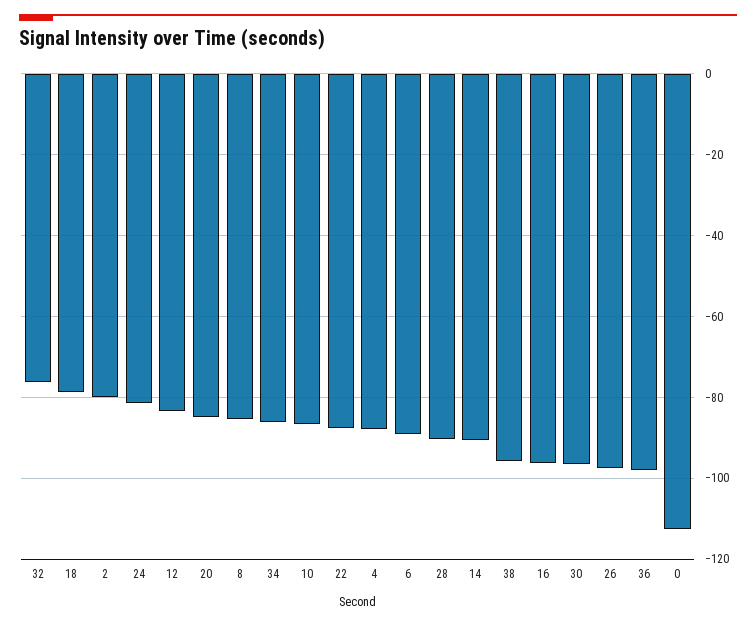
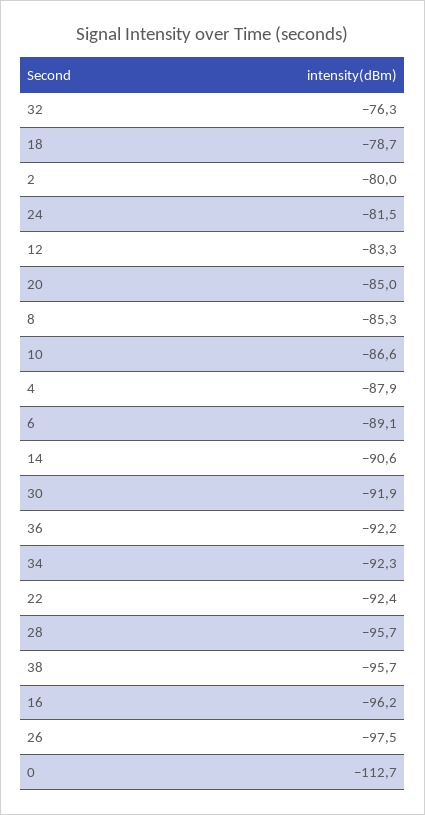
  {
    "32": -76.3,
    "18": -78.7,
    "2": -80,
    "24": -81.5,
    "12": -83.3,
    "20": -85,
    "8": -85.3,
-   "34": -86,
+   "34": -92.3,
    "10": -86.6,
-   "22": -88,
+   "22": -92.4,
    "4": -87.9,
    "6": -89.1,
-   "28": -90,
+   "28": -95.7,
    "14": -90.6,
    "38": -95.7,
    "16": -96.2,
-   "30": -96,
+   "30": -91.9,
    "26": -97.5,
-   "36": -98,
+   "36": -92.2,
    "0": -112.7
  }

